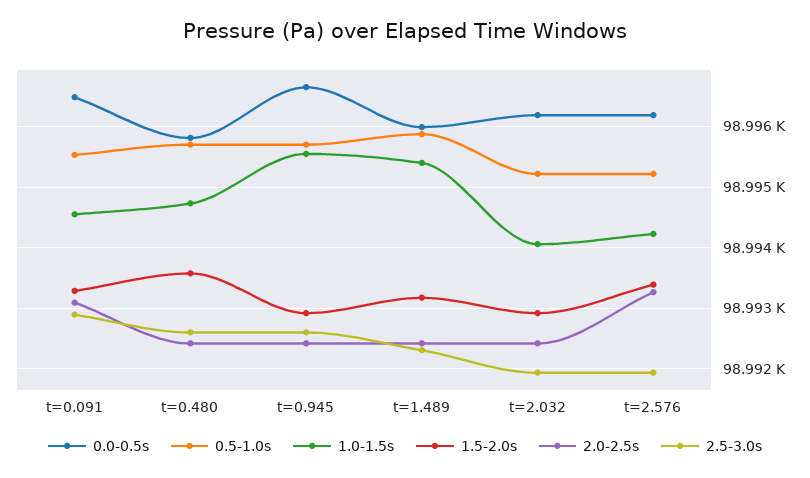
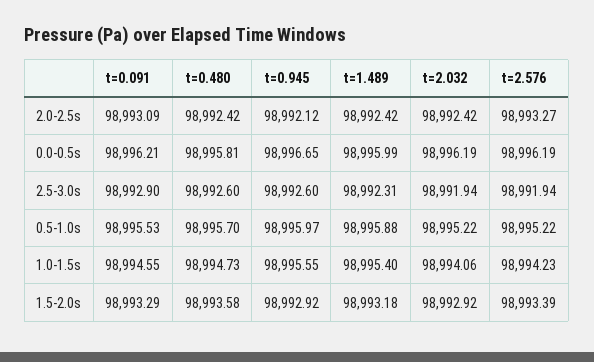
  {
    "0.0-0.5s": {
-     "t=0.091": 98996.5,
+     "t=0.091": 98996.21,
      "t=0.480": 98995.81,
      "t=0.945": 98996.65,
      "t=1.489": 98995.99,
      "t=2.032": 98996.19,
      "t=2.576": 98996.19
    },
    "0.5-1.0s": {
      "t=0.091": 98995.53,
      "t=0.480": 98995.7,
-     "t=0.945": 98995.7,
+     "t=0.945": 98995.97,
      "t=1.489": 98995.88,
      "t=2.032": 98995.22,
      "t=2.576": 98995.22
    },
    "1.0-1.5s": {
      "t=0.091": 98994.55,
      "t=0.480": 98994.73,
      "t=0.945": 98995.55,
      "t=1.489": 98995.4,
      "t=2.032": 98994.06,
      "t=2.576": 98994.23
    },
    "1.5-2.0s": {
      "t=0.091": 98993.29,
      "t=0.480": 98993.58,
      "t=0.945": 98992.92,
      "t=1.489": 98993.18,
      "t=2.032": 98992.92,
      "t=2.576": 98993.39
    },
    "2.0-2.5s": {
      "t=0.091": 98993.09,
      "t=0.480": 98992.42,
-     "t=0.945": 98992.4,
+     "t=0.945": 98992.12,
      "t=1.489": 98992.42,
      "t=2.032": 98992.42,
      "t=2.576": 98993.27
    },
    "2.5-3.0s": {
      "t=0.091": 98992.9,
      "t=0.480": 98992.6,
      "t=0.945": 98992.6,
      "t=1.489": 98992.31,
      "t=2.032": 98991.94,
      "t=2.576": 98991.94
    }
  }

